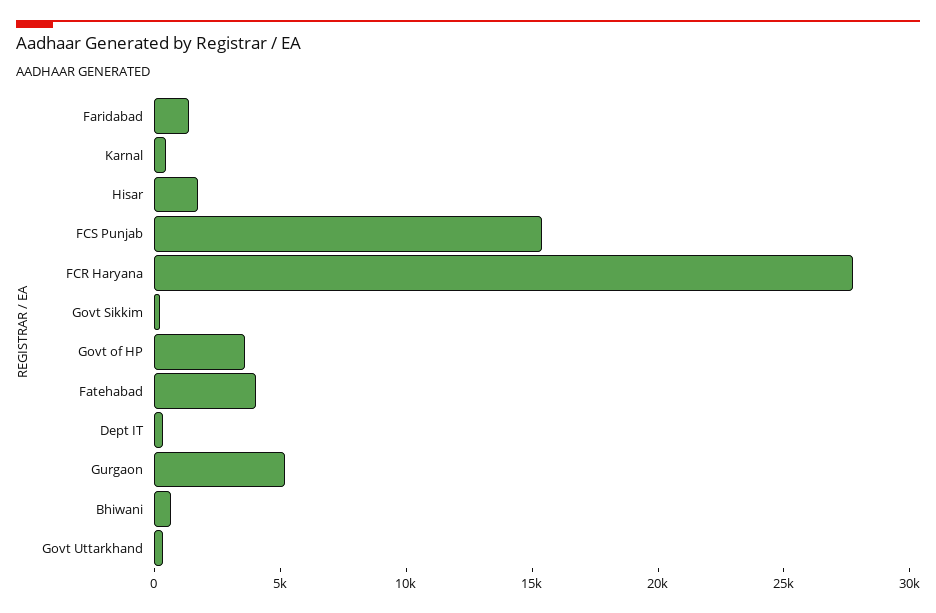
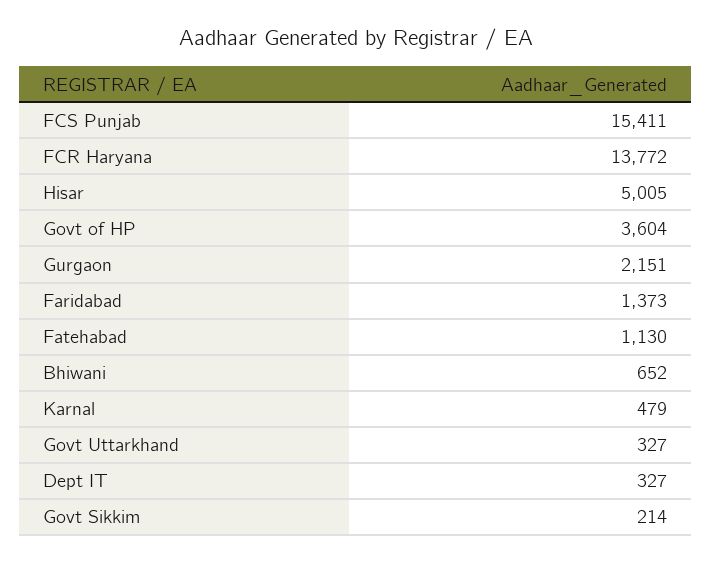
  {
    "Faridabad": 1373,
    "Karnal": 479,
-   "Hisar": 2000,
+   "Hisar": 5005,
    "FCS Punjab": 15411,
-   "FCR Haryana": 28000,
+   "FCR Haryana": 13772,
    "Govt Sikkim": 214,
    "Govt of HP": 3604,
-   "Fatehabad": 4000,
+   "Fatehabad": 1130,
    "Dept IT": 327,
-   "Gurgaon": 5000,
+   "Gurgaon": 2151,
    "Bhiwani": 652,
    "Govt Uttarkhand": 327
  }

